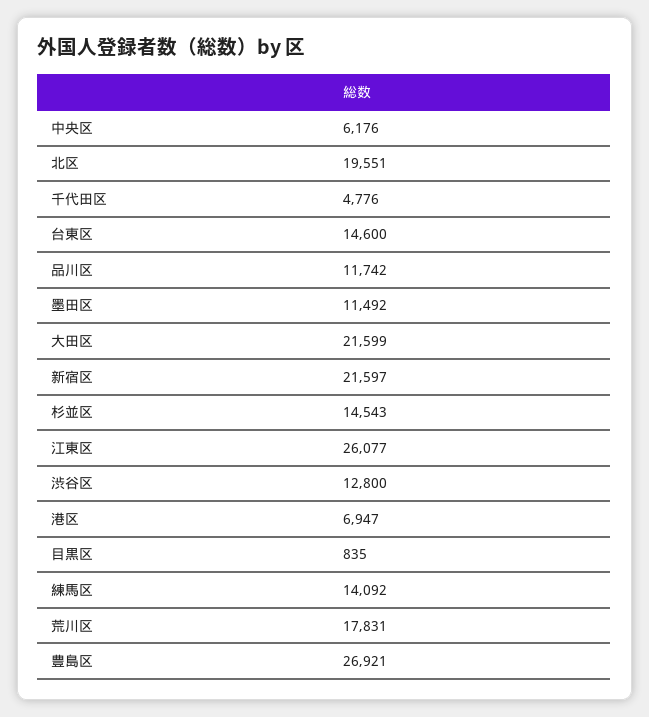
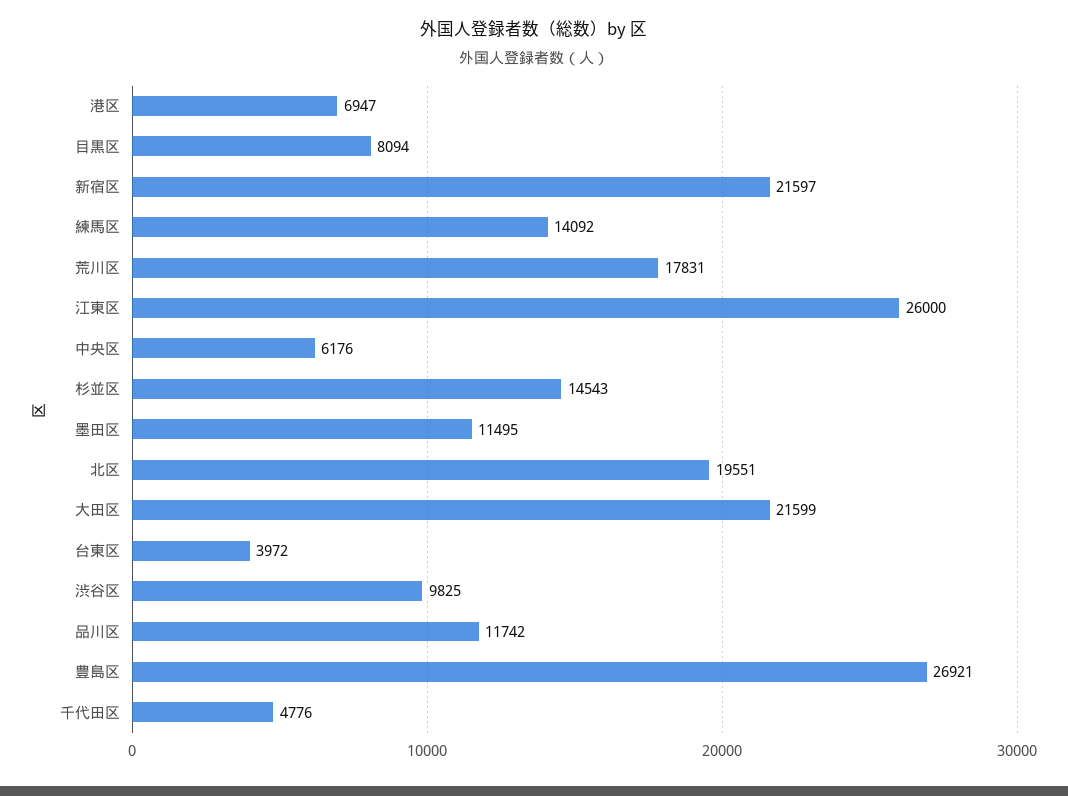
  {
    "中央区": 6176,
    "北区": 19551,
    "千代田区": 4776,
-   "台東区": 14600,
+   "台東区": 3972,
    "品川区": 11742,
-   "墨田区": 11492,
+   "墨田区": 11495,
    "大田区": 21599,
    "新宿区": 21597,
    "杉並区": 14543,
-   "江東区": 26077,
+   "江東区": 26000,
-   "渋谷区": 12800,
+   "渋谷区": 9825,
    "港区": 6947,
-   "目黒区": 835,
+   "目黒区": 8094,
    "練馬区": 14092,
    "荒川区": 17831,
    "豊島区": 26921
  }

